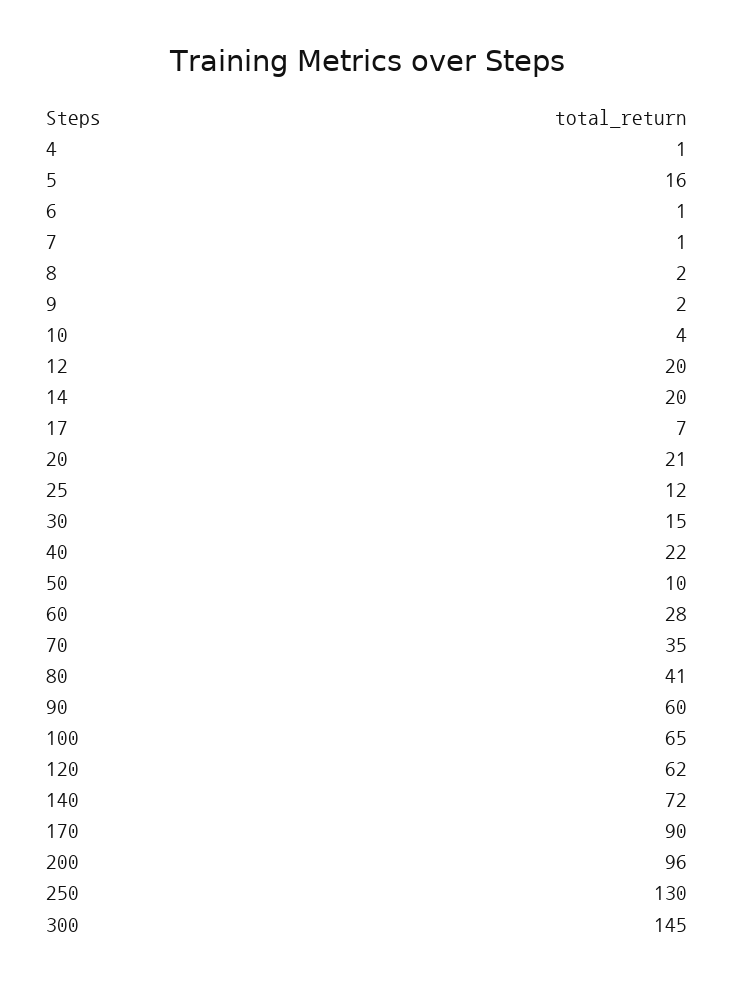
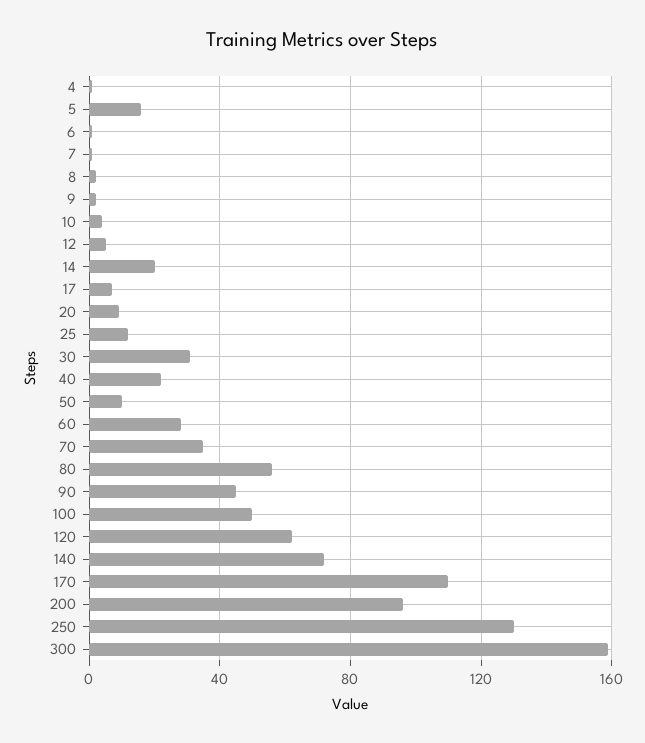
  {
    "4": 1,
    "5": 16,
    "6": 1,
    "7": 1,
    "8": 2,
    "9": 2,
    "10": 4,
-   "12": 20,
+   "12": 5,
    "14": 20,
    "17": 7,
-   "20": 21,
+   "20": 10,
    "25": 12,
-   "30": 15,
+   "30": 30,
    "40": 22,
    "50": 10,
    "60": 28,
    "70": 35,
-   "80": 41,
+   "80": 55,
-   "90": 60,
+   "90": 45,
-   "100": 65,
+   "100": 50,
    "120": 62,
    "140": 72,
-   "170": 90,
+   "170": 110,
    "200": 96,
    "250": 130,
-   "300": 145
+   "300": 160
  }

